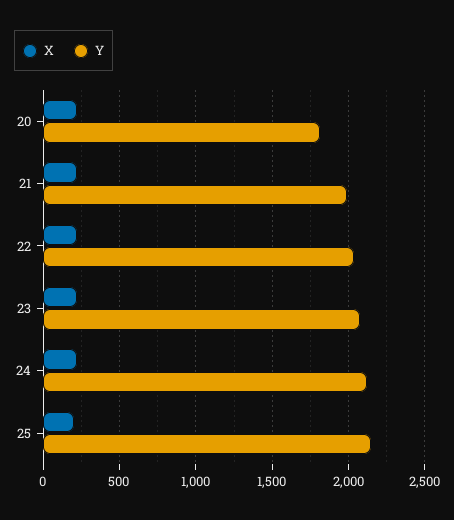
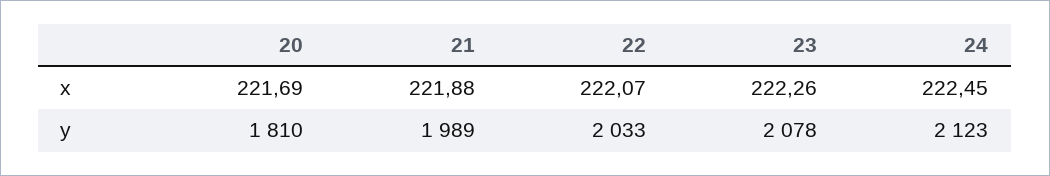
  {
    "X": {
      "20": 221.69,
      "21": 221.88,
      "22": 222.07,
      "23": 222.26,
-     "24": 222.45,
+     "24": 222.45
-     "25": 200
    },
    "Y": {
      "20": 1810,
      "21": 1989,
      "22": 2033,
      "23": 2078,
-     "24": 2123,
+     "24": 2123
-     "25": 2150
    }
  }

